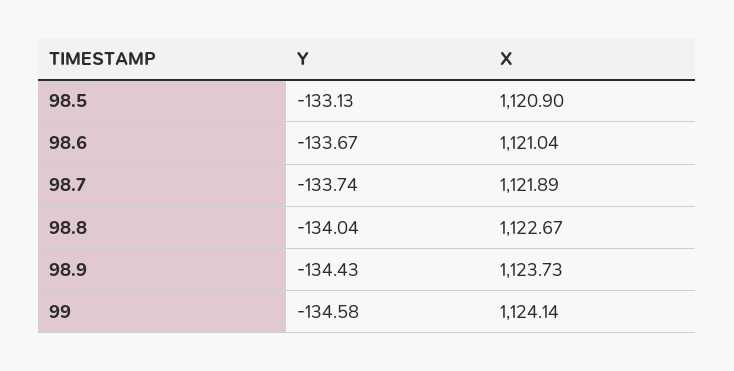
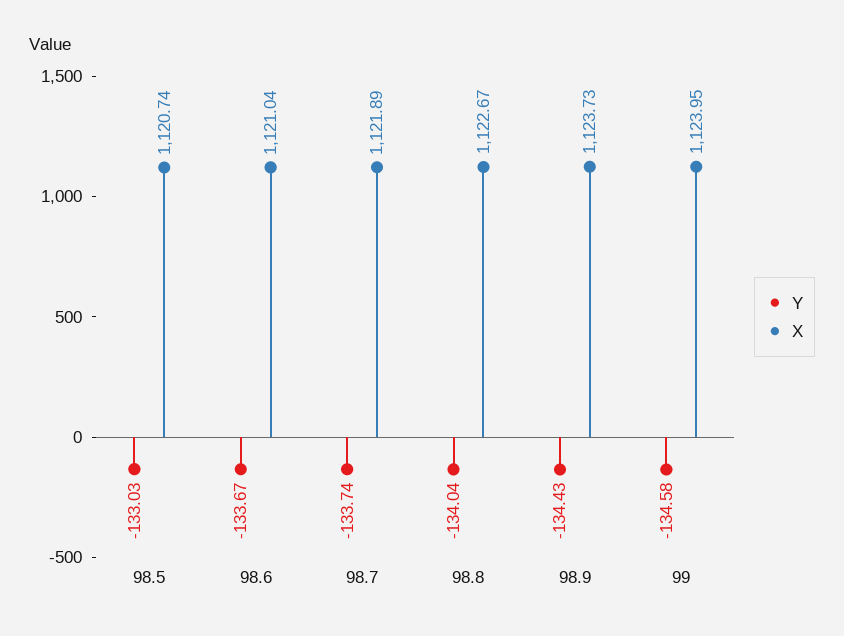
  {
    "Y": {
-     "98.5": -133.13,
+     "98.5": -133.03,
      "98.6": -133.67,
      "98.7": -133.74,
      "98.8": -134.04,
      "98.9": -134.43,
      "99": -134.58
    },
    "X": {
-     "98.5": 1120.9,
+     "98.5": 1120.74,
      "98.6": 1121.04,
      "98.7": 1121.89,
      "98.8": 1122.67,
      "98.9": 1123.73,
-     "99": 1124.14
+     "99": 1123.95
    }
  }

